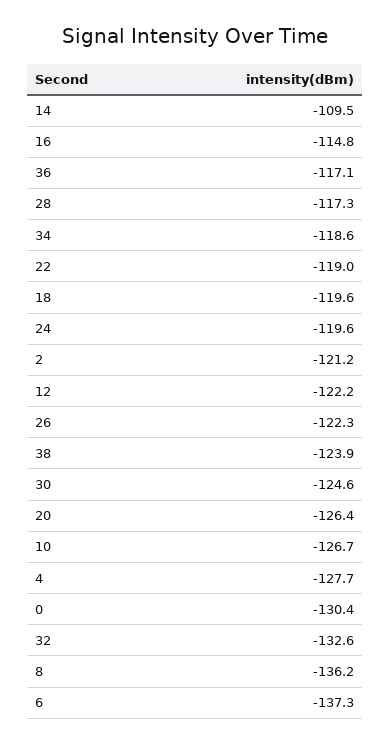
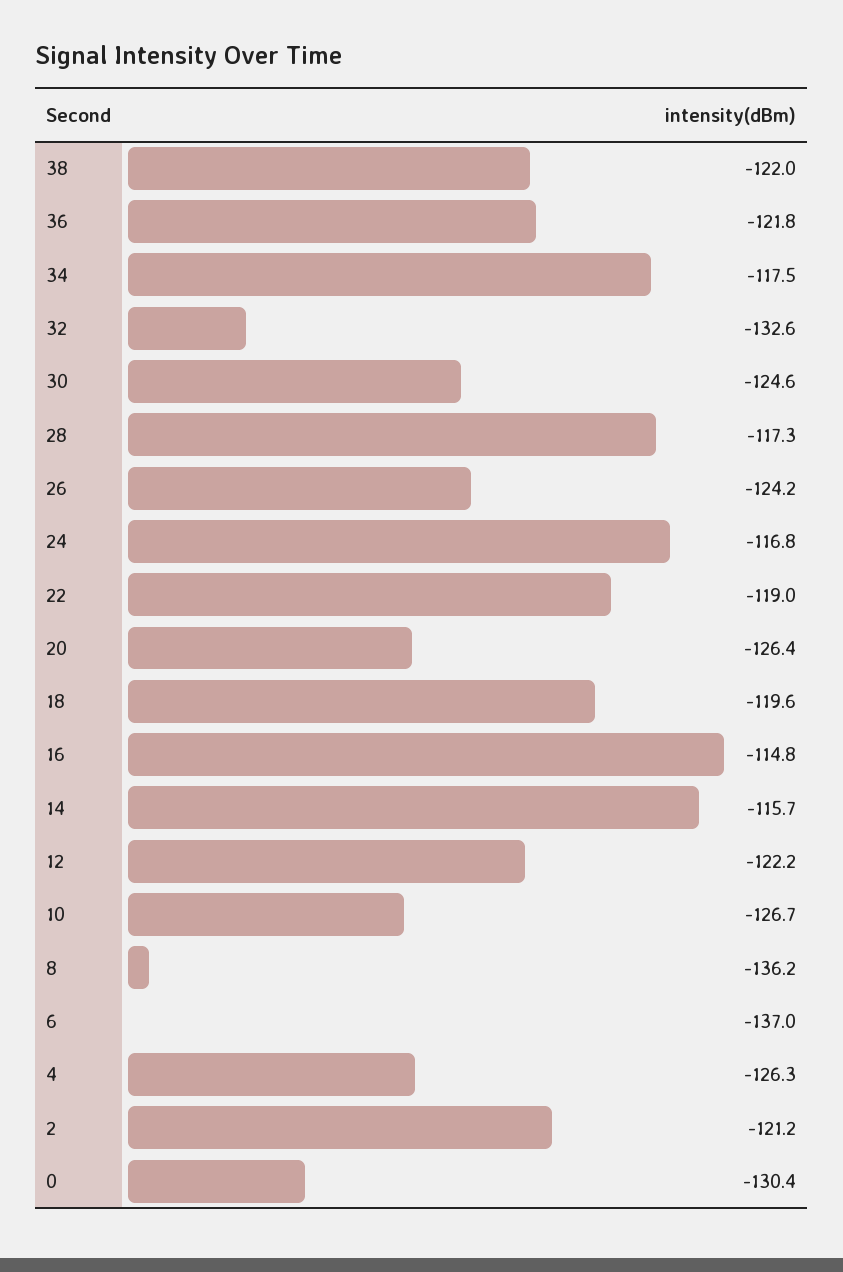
  {
-   "14": -109.5,
+   "14": -115.7,
    "16": -114.8,
-   "36": -117.1,
+   "36": -121.8,
    "28": -117.3,
-   "34": -118.6,
+   "34": -117.5,
    "22": -119,
    "18": -119.6,
-   "24": -119.6,
+   "24": -116.8,
    "2": -121.2,
    "12": -122.2,
-   "26": -122.3,
+   "26": -124.2,
-   "38": -123.9,
+   "38": -122,
    "30": -124.6,
    "20": -126.4,
    "10": -126.7,
-   "4": -127.7,
+   "4": -126.3,
    "0": -130.4,
    "32": -132.6,
    "8": -136.2,
-   "6": -137.3
+   "6": -137
  }

